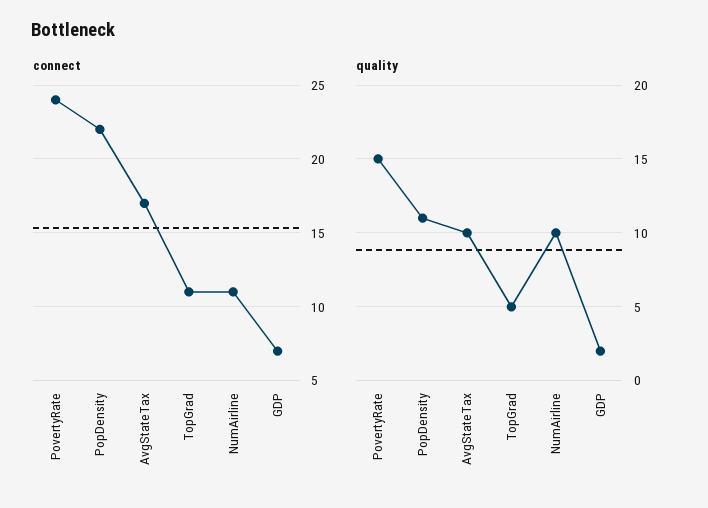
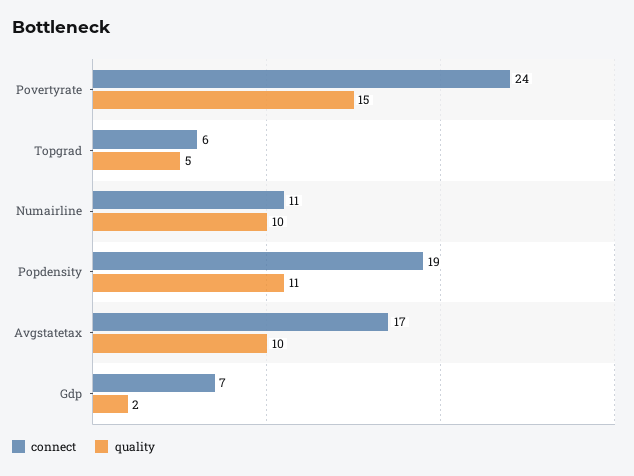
  {
    "connect": {
      "PovertyRate": 24,
-     "PopDensity": 22,
+     "PopDensity": 19,
      "AvgStateTax": 17,
-     "TopGrad": 11,
+     "TopGrad": 6,
      "NumAirline": 11,
      "GDP": 7
    },
    "quality": {
      "PovertyRate": 15,
      "PopDensity": 11,
      "AvgStateTax": 10,
      "TopGrad": 5,
      "NumAirline": 10,
      "GDP": 2
    }
  }

